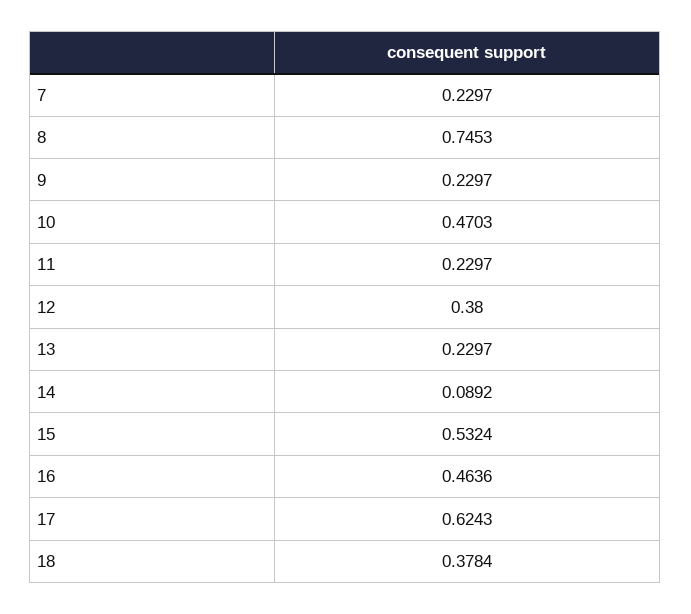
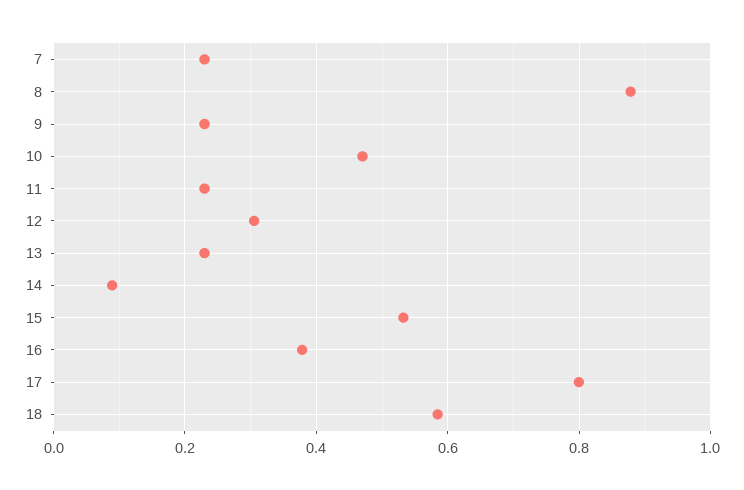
  {
    "7": 0.2297,
-   "8": 0.7453,
+   "8": 0.88,
    "9": 0.2297,
    "10": 0.4703,
    "11": 0.2297,
-   "12": 0.38,
+   "12": 0.3,
    "13": 0.2297,
    "14": 0.0892,
    "15": 0.5324,
-   "16": 0.4636,
+   "16": 0.38,
-   "17": 0.6243,
+   "17": 0.8,
-   "18": 0.3784
+   "18": 0.58
  }

